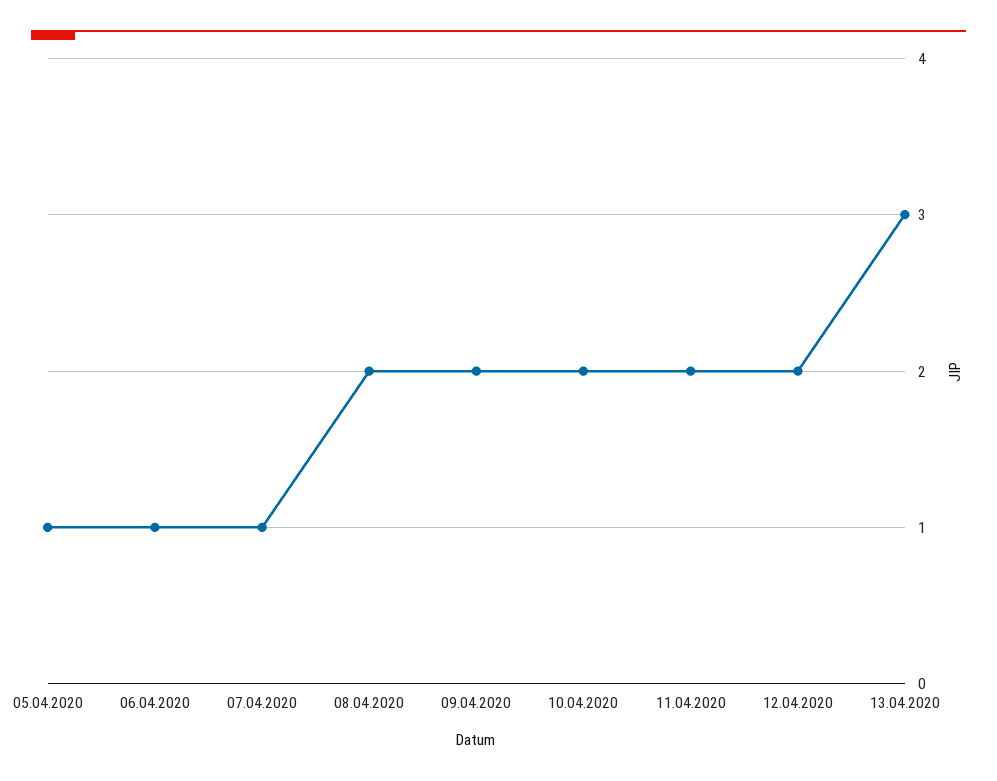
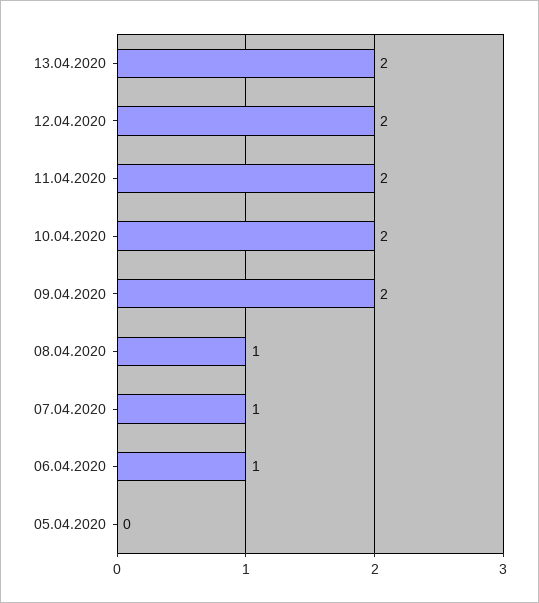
  {
-   "05.04.2020": 1,
+   "05.04.2020": 0,
    "06.04.2020": 1,
    "07.04.2020": 1,
-   "08.04.2020": 2,
+   "08.04.2020": 1,
    "09.04.2020": 2,
    "10.04.2020": 2,
    "11.04.2020": 2,
    "12.04.2020": 2,
-   "13.04.2020": 3
+   "13.04.2020": 2
  }

